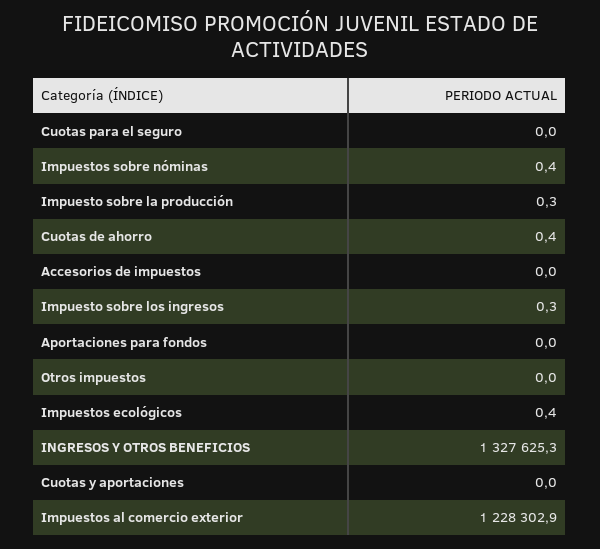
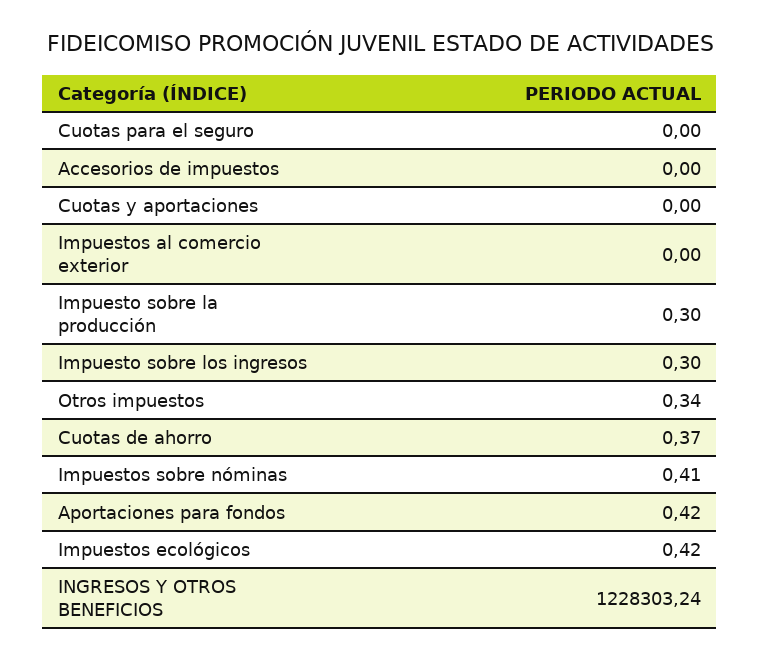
  {
    "Cuotas para el seguro": 0,
    "Impuestos sobre nóminas": 0.41,
    "Impuesto sobre la producción": 0.3,
    "Cuotas de ahorro": 0.37,
    "Accesorios de impuestos": 0,
    "Impuesto sobre los ingresos": 0.3,
-   "Aportaciones para fondos": 0,
+   "Aportaciones para fondos": 0.42,
-   "Otros impuestos": 0,
+   "Otros impuestos": 0.34,
    "Impuestos ecológicos": 0.42,
-   "INGRESOS Y OTROS BENEFICIOS": 1327625.3,
+   "INGRESOS Y OTROS BENEFICIOS": 1228303.24,
    "Cuotas y aportaciones": 0,
-   "Impuestos al comercio exterior": 1228302.9
+   "Impuestos al comercio exterior": 0
  }

